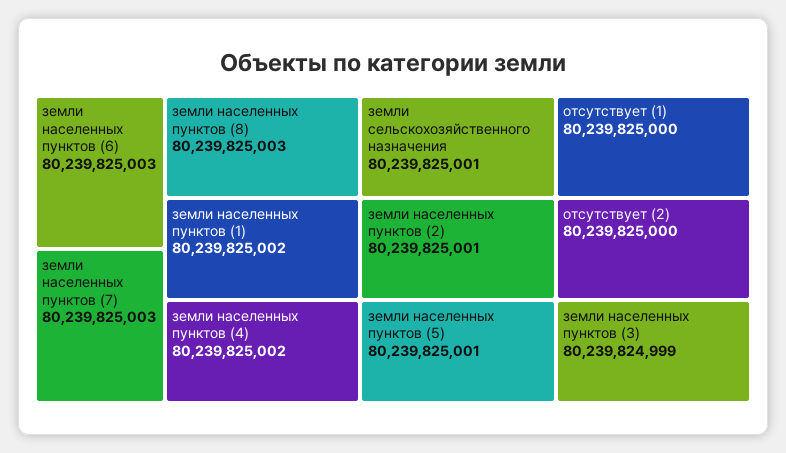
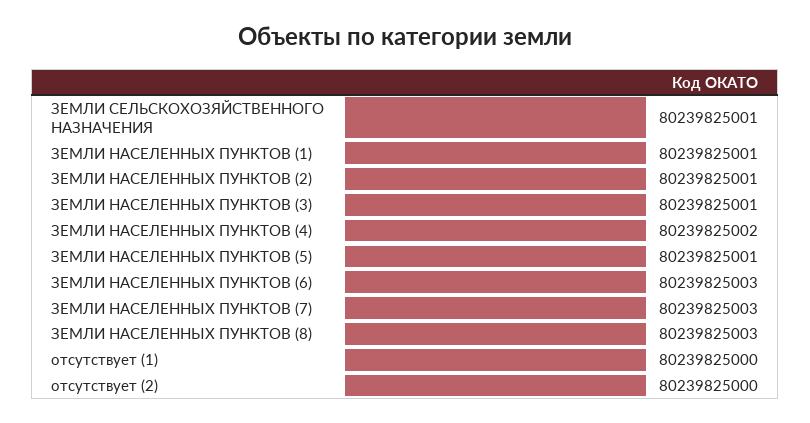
  {
    "земли населенных пунктов (6)": 80239825003,
    "земли населенных пунктов (7)": 80239825003,
    "земли населенных пунктов (8)": 80239825003,
-   "земли населенных пунктов (1)": 80239825002,
+   "земли населенных пунктов (1)": 80239825001,
    "земли населенных пунктов (4)": 80239825002,
    "земли сельскохозяйственного назначения": 80239825001,
    "земли населенных пунктов (2)": 80239825001,
    "земли населенных пунктов (5)": 80239825001,
    "отсутствует (1)": 80239825000,
    "отсутствует (2)": 80239825000,
-   "земли населенных пунктов (3)": 80239824999
+   "земли населенных пунктов (3)": 80239825001
  }

